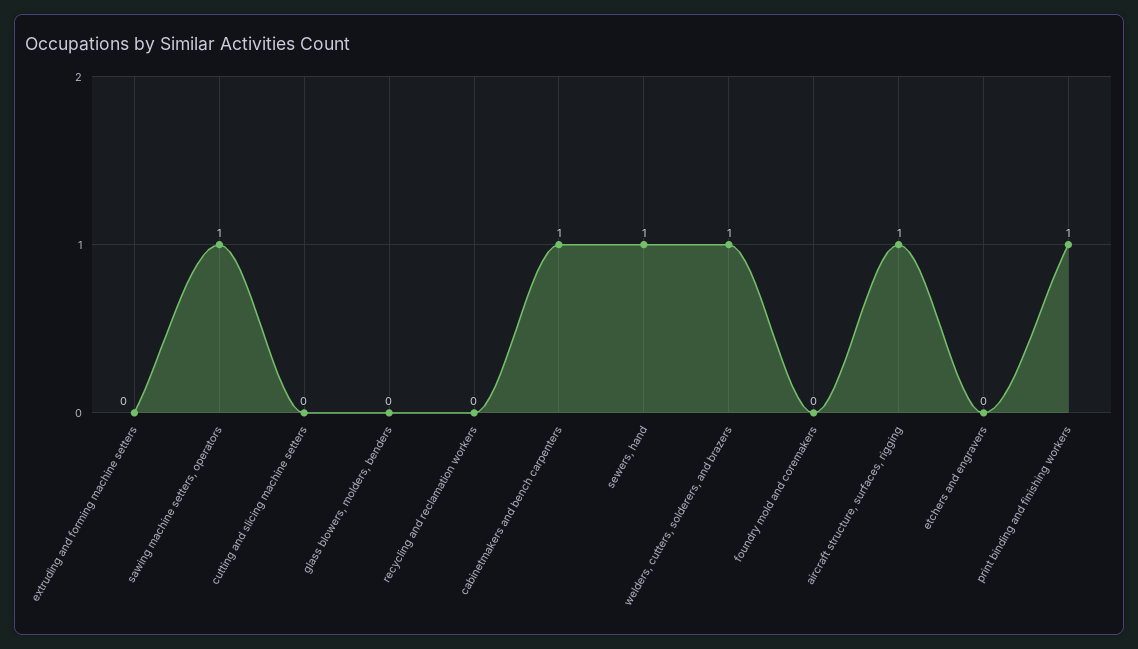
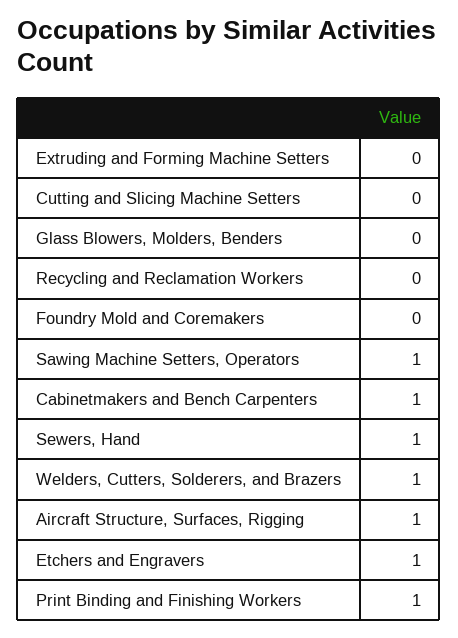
  {
    "extruding and forming machine setters": 0,
    "sawing machine setters, operators": 1,
    "cutting and slicing machine setters": 0,
    "glass blowers, molders, benders": 0,
    "recycling and reclamation workers": 0,
    "cabinetmakers and bench carpenters": 1,
    "sewers, hand": 1,
    "welders, cutters, solderers, and brazers": 1,
    "foundry mold and coremakers": 0,
    "aircraft structure, surfaces, rigging": 1,
-   "etchers and engravers": 0,
+   "etchers and engravers": 1,
    "print binding and finishing workers": 1
  }

